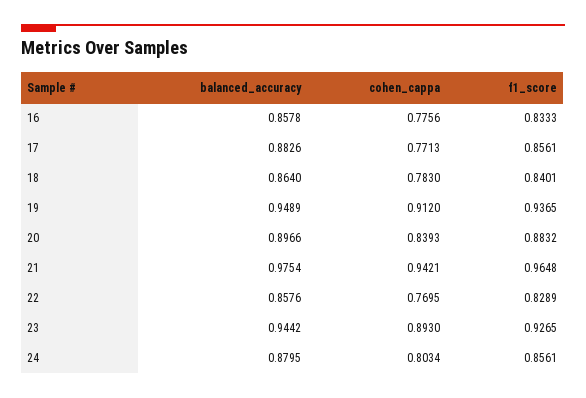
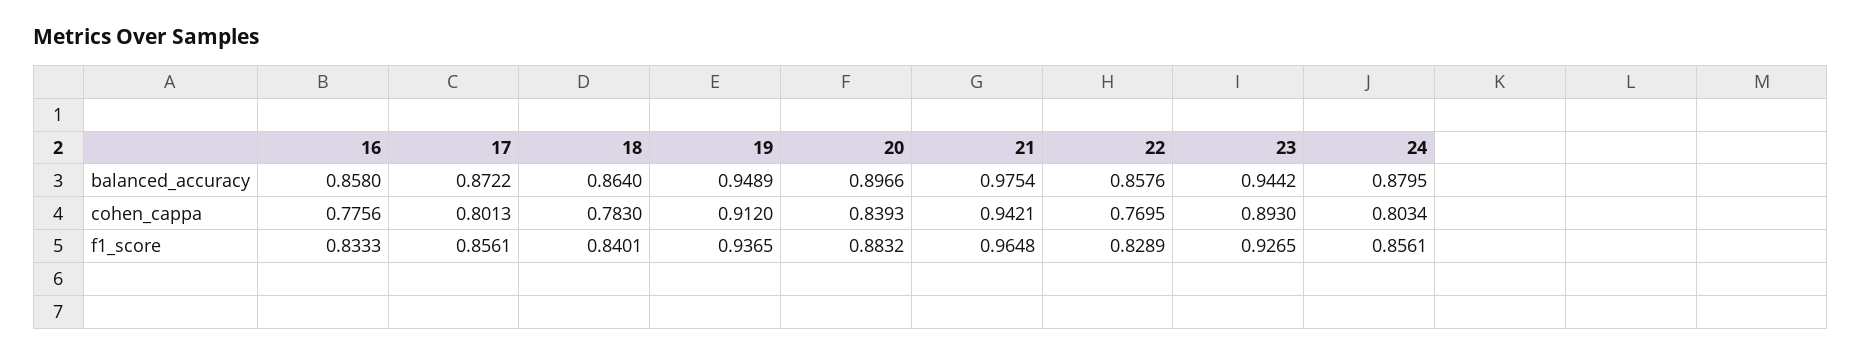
  {
    "balanced_accuracy": {
-     "16": 0.8578,
+     "16": 0.858,
-     "17": 0.8826,
+     "17": 0.8722,
      "18": 0.864,
      "19": 0.9489,
      "20": 0.8966,
      "21": 0.9754,
      "22": 0.8576,
      "23": 0.9442,
      "24": 0.8795
    },
    "cohen_cappa": {
      "16": 0.7756,
-     "17": 0.7713,
+     "17": 0.8013,
      "18": 0.783,
      "19": 0.912,
      "20": 0.8393,
      "21": 0.9421,
      "22": 0.7695,
      "23": 0.893,
      "24": 0.8034
    },
    "f1_score": {
      "16": 0.8333,
      "17": 0.8561,
      "18": 0.8401,
      "19": 0.9365,
      "20": 0.8832,
      "21": 0.9648,
      "22": 0.8289,
      "23": 0.9265,
      "24": 0.8561
    }
  }

